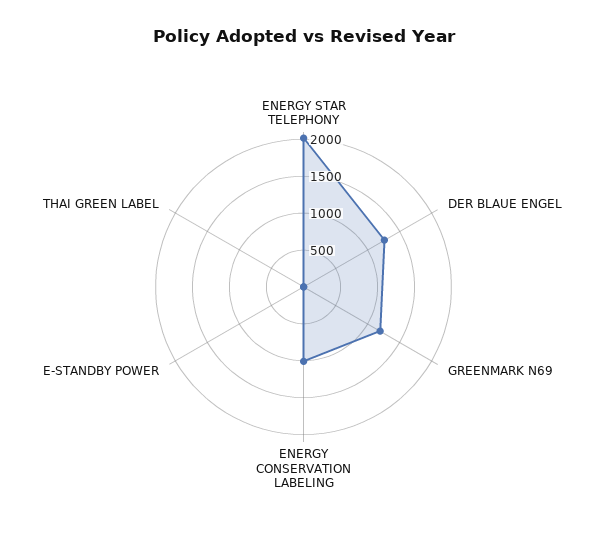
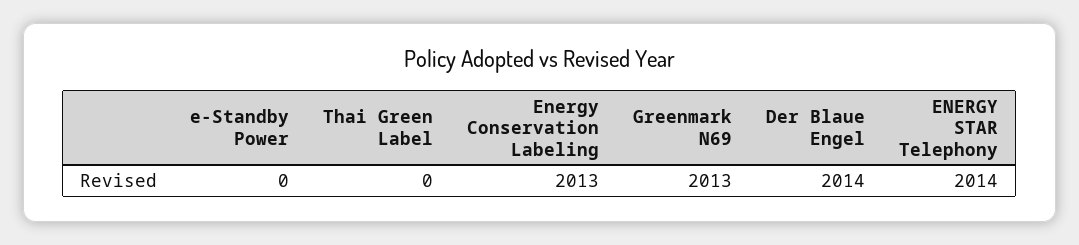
  {
    "ENERGY STAR TELEPHONY": 2014,
-   "DER BLAUE ENGEL": 1250,
+   "DER BLAUE ENGEL": 2014,
-   "GREENMARK N69": 1250,
+   "GREENMARK N69": 2013,
-   "ENERGY CONSERVATION LABELING": 1000,
+   "ENERGY CONSERVATION LABELING": 2013,
    "E-STANDBY POWER": 0,
    "THAI GREEN LABEL": 0
  }

